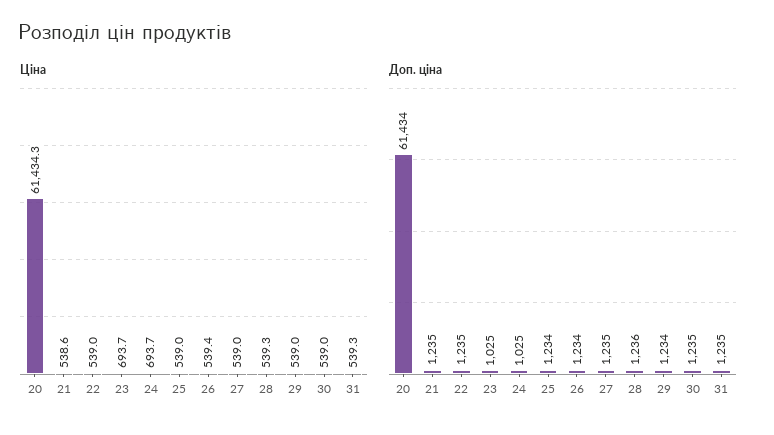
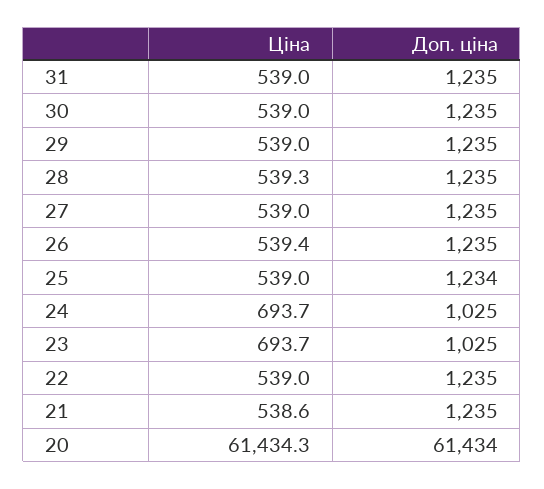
  {
    "Ціна": {
      "20": 61434.3,
      "21": 538.6,
      "22": 539,
      "23": 693.7,
      "24": 693.7,
      "25": 539,
      "26": 539.4,
      "27": 539,
      "28": 539.3,
      "29": 539,
      "30": 539,
-     "31": 539.3
+     "31": 539
    },
    "Доп. ціна": {
      "20": 61434,
      "21": 1235,
      "22": 1235,
      "23": 1025,
      "24": 1025,
      "25": 1234,
-     "26": 1234,
+     "26": 1235,
      "27": 1235,
-     "28": 1236,
+     "28": 1235,
-     "29": 1234,
+     "29": 1235,
      "30": 1235,
      "31": 1235
    }
  }

